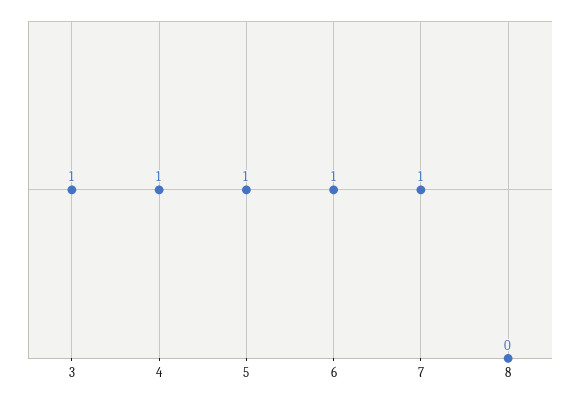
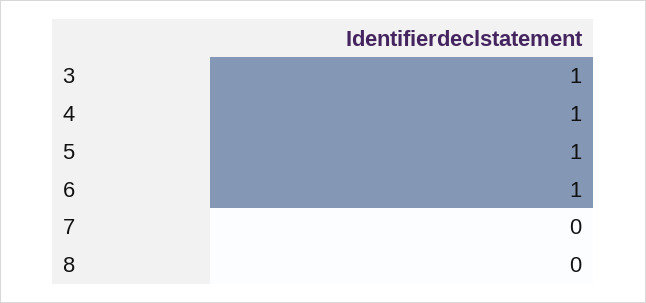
  {
    "3": 1,
    "4": 1,
    "5": 1,
    "6": 1,
-   "7": 1,
+   "7": 0,
    "8": 0
  }

